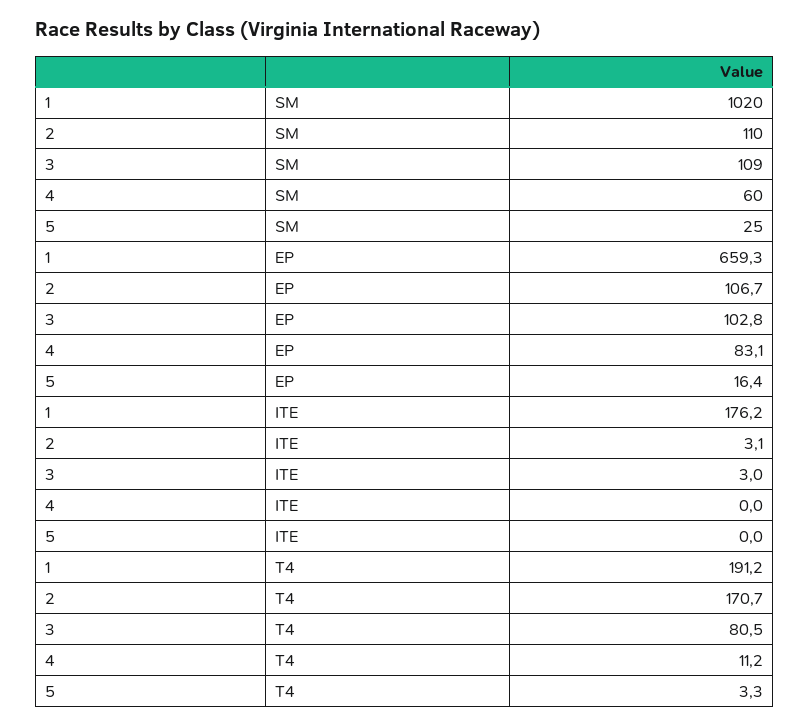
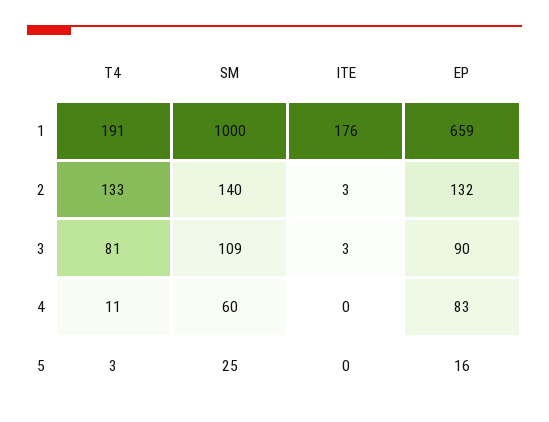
  {
    "1": {
-     "SM": 1020,
+     "SM": 1000,
      "EP": 659.3,
      "ITE": 176.2,
      "T4": 191.2
    },
    "2": {
-     "SM": 110,
+     "SM": 140,
-     "EP": 106.7,
+     "EP": 132,
      "ITE": 3.1,
-     "T4": 170.7
+     "T4": 133
    },
    "3": {
      "SM": 109,
-     "EP": 102.8,
+     "EP": 90,
      "ITE": 3,
      "T4": 80.5
    },
    "4": {
      "SM": 60,
      "EP": 83.1,
      "ITE": 0,
      "T4": 11.2
    },
    "5": {
      "SM": 25,
      "EP": 16.4,
      "ITE": 0,
      "T4": 3.3
    }
  }

